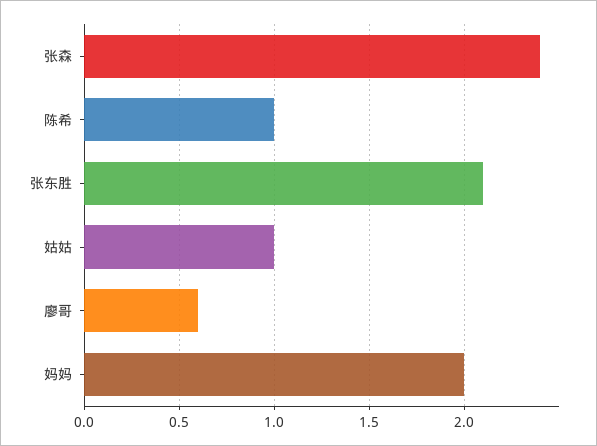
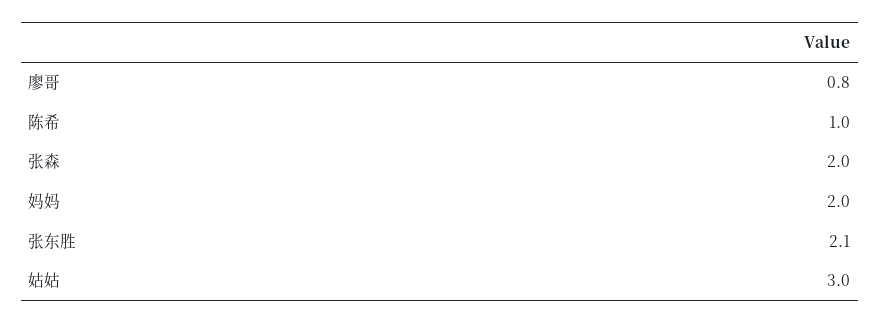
  {
-   "张森": 2.4,
+   "张森": 2,
    "陈希": 1,
    "张东胜": 2.1,
-   "姑姑": 1,
+   "姑姑": 3,
-   "廖哥": 0.6,
+   "廖哥": 0.8,
    "妈妈": 2
  }

